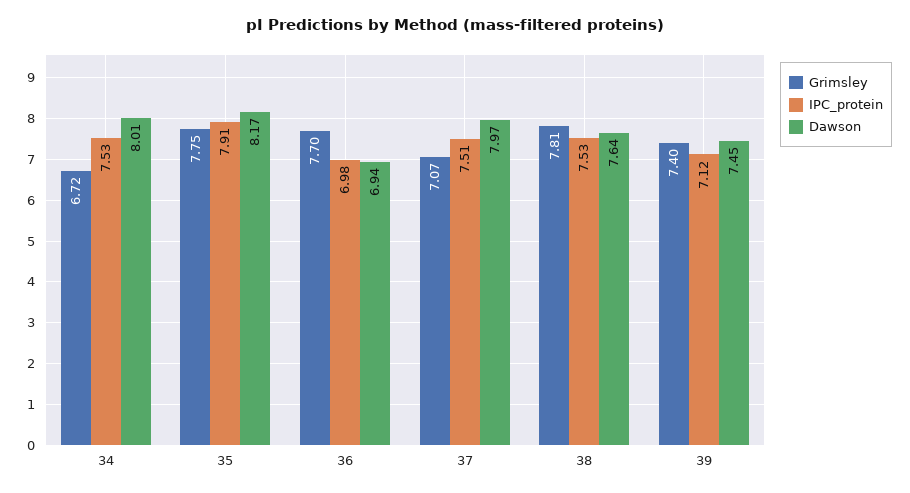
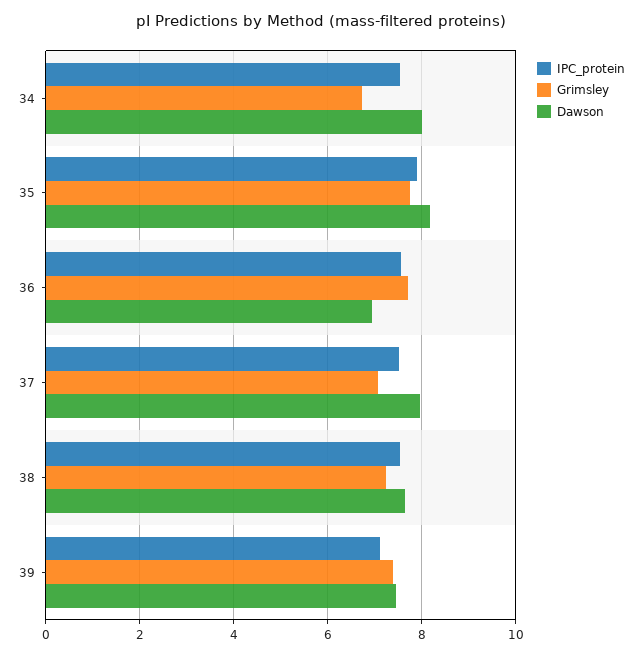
  {
    "Grimsley": {
      "34": 6.72,
      "35": 7.75,
      "36": 7.7,
      "37": 7.07,
-     "38": 7.81,
+     "38": 7.2,
      "39": 7.4
    },
    "IPC_protein": {
      "34": 7.53,
      "35": 7.91,
-     "36": 6.98,
+     "36": 7.6,
      "37": 7.51,
      "38": 7.53,
      "39": 7.12
    },
    "Dawson": {
      "34": 8.01,
      "35": 8.17,
      "36": 6.94,
      "37": 7.97,
      "38": 7.64,
      "39": 7.45
    }
  }

